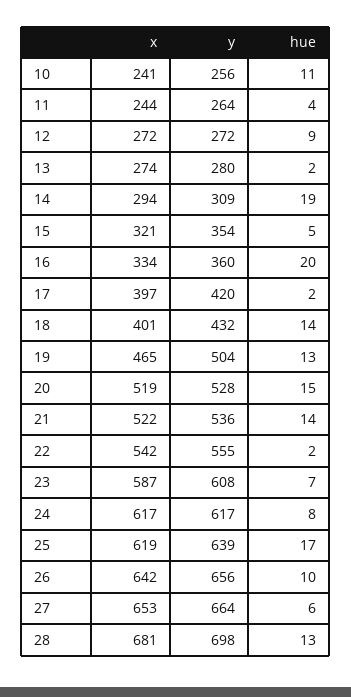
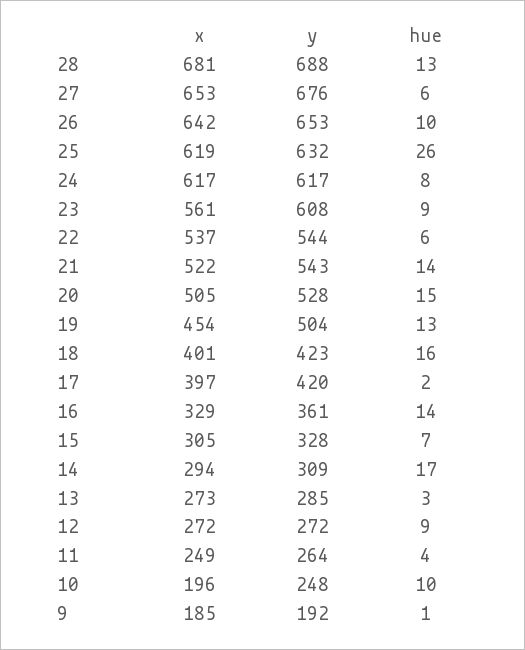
  {
    "x": {
-     "10": 241,
+     "10": 196,
-     "11": 244,
+     "11": 249,
      "12": 272,
-     "13": 274,
+     "13": 273,
      "14": 294,
-     "15": 321,
+     "15": 305,
-     "16": 334,
+     "16": 329,
      "17": 397,
      "18": 401,
-     "19": 465,
+     "19": 454,
-     "20": 519,
+     "20": 505,
      "21": 522,
-     "22": 542,
+     "22": 537,
-     "23": 587,
+     "23": 561,
      "24": 617,
      "25": 619,
      "26": 642,
      "27": 653,
-     "28": 681
+     "28": 681,
+     "9": 185
    },
    "y": {
-     "10": 256,
+     "10": 248,
      "11": 264,
      "12": 272,
-     "13": 280,
+     "13": 285,
      "14": 309,
-     "15": 354,
+     "15": 328,
-     "16": 360,
+     "16": 361,
      "17": 420,
-     "18": 432,
+     "18": 423,
      "19": 504,
      "20": 528,
-     "21": 536,
+     "21": 543,
-     "22": 555,
+     "22": 544,
      "23": 608,
      "24": 617,
-     "25": 639,
+     "25": 632,
-     "26": 656,
+     "26": 653,
-     "27": 664,
+     "27": 676,
-     "28": 698
+     "28": 688,
+     "9": 192
    },
    "hue": {
-     "10": 11,
+     "10": 10,
      "11": 4,
      "12": 9,
-     "13": 2,
+     "13": 3,
-     "14": 19,
+     "14": 17,
-     "15": 5,
+     "15": 7,
-     "16": 20,
+     "16": 14,
      "17": 2,
-     "18": 14,
+     "18": 16,
      "19": 13,
      "20": 15,
      "21": 14,
-     "22": 2,
+     "22": 6,
-     "23": 7,
+     "23": 9,
      "24": 8,
-     "25": 17,
+     "25": 26,
      "26": 10,
      "27": 6,
-     "28": 13
+     "28": 13,
+     "9": 1
    }
  }

